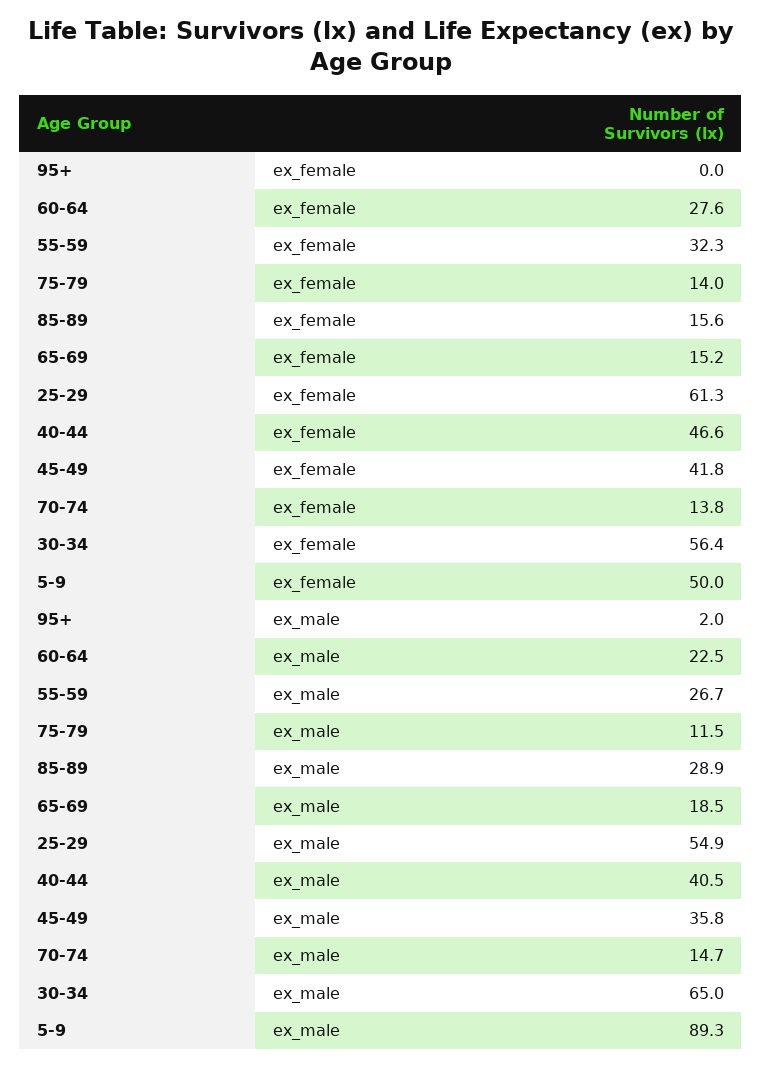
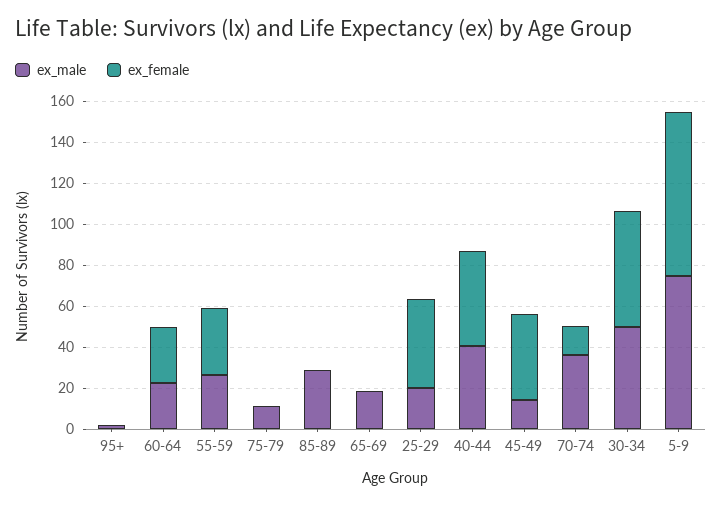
  {
    "ex_female": {
      "95+": 0,
      "60-64": 27.6,
      "55-59": 32.3,
-     "75-79": 14,
+     "75-79": 0,
-     "85-89": 15.6,
+     "85-89": 0,
-     "65-69": 15.2,
+     "65-69": 0,
-     "25-29": 61.3,
+     "25-29": 45,
      "40-44": 46.6,
      "45-49": 41.8,
      "70-74": 13.8,
      "30-34": 56.4,
-     "5-9": 50
+     "5-9": 80
    },
    "ex_male": {
      "95+": 2,
      "60-64": 22.5,
      "55-59": 26.7,
      "75-79": 11.5,
      "85-89": 28.9,
      "65-69": 18.5,
-     "25-29": 54.9,
+     "25-29": 20,
      "40-44": 40.5,
-     "45-49": 35.8,
+     "45-49": 15,
-     "70-74": 14.7,
+     "70-74": 35,
-     "30-34": 65,
+     "30-34": 50,
-     "5-9": 89.3
+     "5-9": 75
    }
  }

